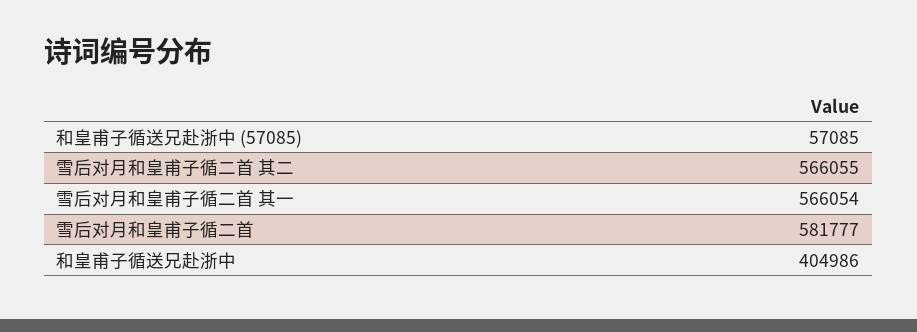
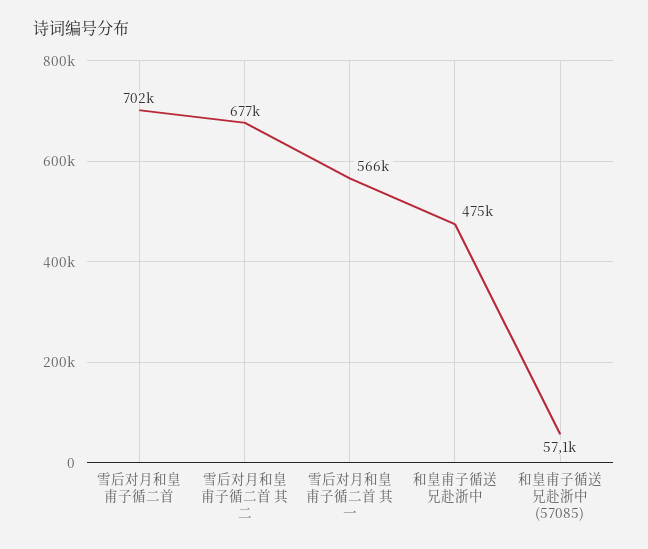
  {
    "和皇甫子循送兄赴浙中 (57085)": 57085,
-   "雪后对月和皇甫子循二首 其二": 566055,
+   "雪后对月和皇甫子循二首 其二": 677000,
    "雪后对月和皇甫子循二首 其一": 566054,
-   "雪后对月和皇甫子循二首": 581777,
+   "雪后对月和皇甫子循二首": 702000,
-   "和皇甫子循送兄赴浙中": 404986
+   "和皇甫子循送兄赴浙中": 475000
  }

